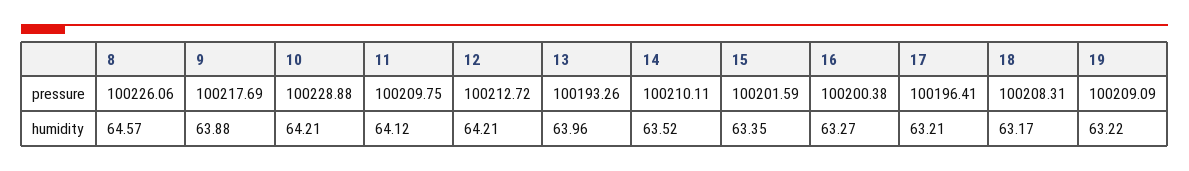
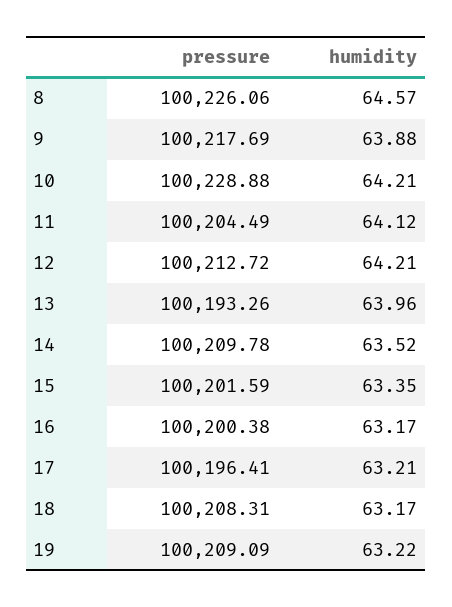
  {
    "8": {
      "pressure": 100226.06,
      "humidity": 64.57
    },
    "9": {
      "pressure": 100217.69,
      "humidity": 63.88
    },
    "10": {
      "pressure": 100228.88,
      "humidity": 64.21
    },
    "11": {
-     "pressure": 100209.75,
+     "pressure": 100204.49,
      "humidity": 64.12
    },
    "12": {
      "pressure": 100212.72,
      "humidity": 64.21
    },
    "13": {
      "pressure": 100193.26,
      "humidity": 63.96
    },
    "14": {
-     "pressure": 100210.11,
+     "pressure": 100209.78,
      "humidity": 63.52
    },
    "15": {
      "pressure": 100201.59,
      "humidity": 63.35
    },
    "16": {
      "pressure": 100200.38,
-     "humidity": 63.27
+     "humidity": 63.17
    },
    "17": {
      "pressure": 100196.41,
      "humidity": 63.21
    },
    "18": {
      "pressure": 100208.31,
      "humidity": 63.17
    },
    "19": {
      "pressure": 100209.09,
      "humidity": 63.22
    }
  }

